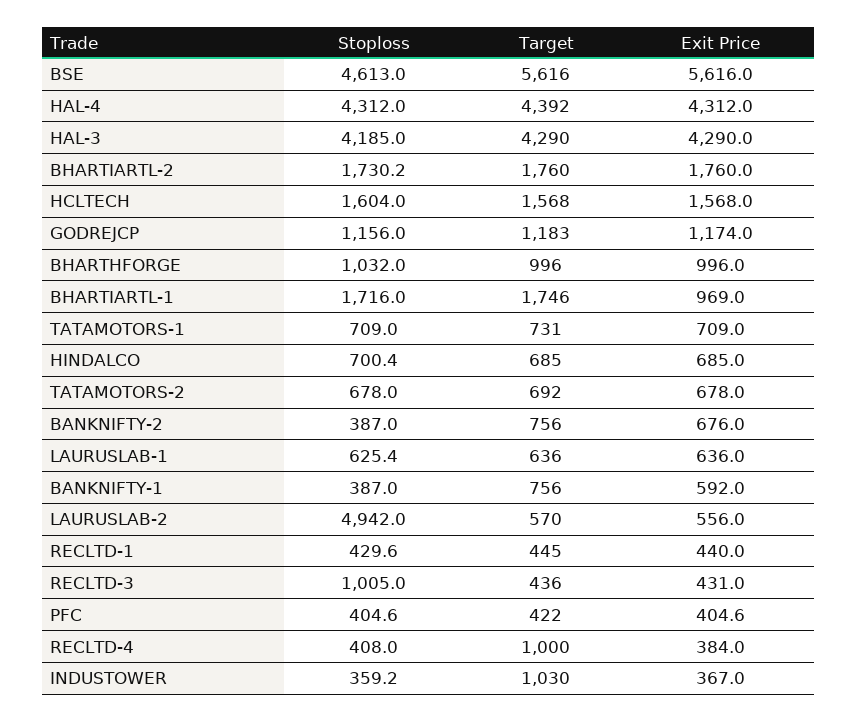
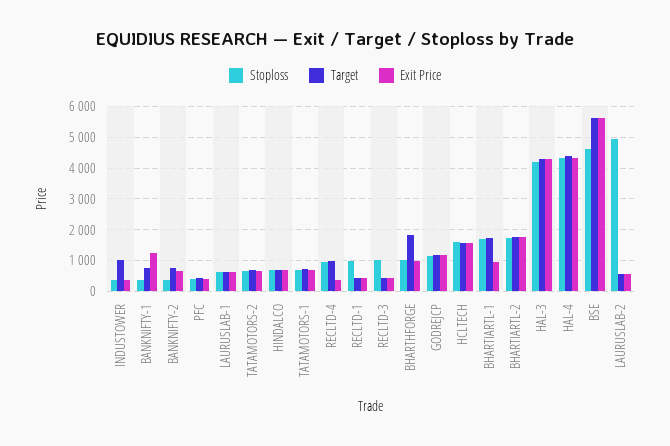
  {
    "Stoploss": {
      "BSE": 4613,
      "HAL-4": 4312,
      "HAL-3": 4185,
      "BHARTIARTL-2": 1730.2,
      "HCLTECH": 1604,
      "GODREJCP": 1156,
      "BHARTHFORGE": 1032,
      "BHARTIARTL-1": 1716,
      "TATAMOTORS-1": 709,
      "HINDALCO": 700.4,
      "TATAMOTORS-2": 678,
      "BANKNIFTY-2": 387,
      "LAURUSLAB-1": 625.4,
      "BANKNIFTY-1": 387,
      "LAURUSLAB-2": 4942,
-     "RECLTD-1": 429.6,
+     "RECLTD-1": 1000,
      "RECLTD-3": 1005,
      "PFC": 404.6,
-     "RECLTD-4": 408,
+     "RECLTD-4": 1000,
      "INDUSTOWER": 359.2
    },
    "Target": {
      "BSE": 5616,
      "HAL-4": 4392,
      "HAL-3": 4290,
      "BHARTIARTL-2": 1760,
      "HCLTECH": 1568,
      "GODREJCP": 1183,
-     "BHARTHFORGE": 996,
+     "BHARTHFORGE": 1800,
      "BHARTIARTL-1": 1746,
      "TATAMOTORS-1": 731,
      "HINDALCO": 685,
      "TATAMOTORS-2": 692,
      "BANKNIFTY-2": 756,
      "LAURUSLAB-1": 636,
      "BANKNIFTY-1": 756,
      "LAURUSLAB-2": 570,
      "RECLTD-1": 445,
      "RECLTD-3": 436,
      "PFC": 422,
      "RECLTD-4": 1000,
      "INDUSTOWER": 1030
    },
    "Exit Price": {
      "BSE": 5616,
      "HAL-4": 4312,
      "HAL-3": 4290,
      "BHARTIARTL-2": 1760,
      "HCLTECH": 1568,
      "GODREJCP": 1174,
      "BHARTHFORGE": 996,
      "BHARTIARTL-1": 969,
      "TATAMOTORS-1": 709,
      "HINDALCO": 685,
      "TATAMOTORS-2": 678,
      "BANKNIFTY-2": 676,
      "LAURUSLAB-1": 636,
-     "BANKNIFTY-1": 592,
+     "BANKNIFTY-1": 1200,
      "LAURUSLAB-2": 556,
      "RECLTD-1": 440,
      "RECLTD-3": 431,
      "PFC": 404.6,
      "RECLTD-4": 384,
      "INDUSTOWER": 367
    }
  }

